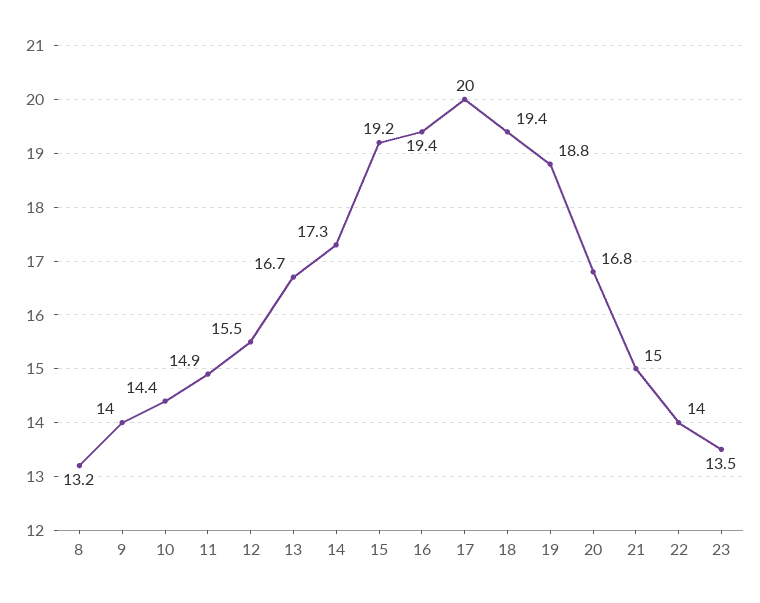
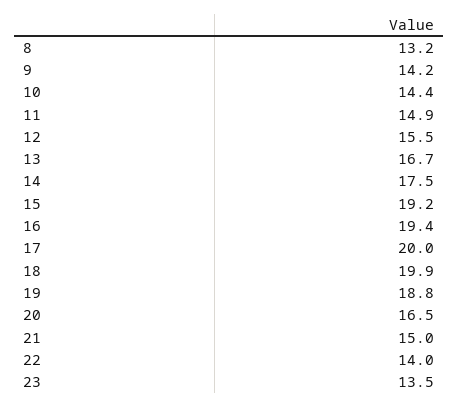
  {
    "8": 13.2,
-   "9": 14,
+   "9": 14.2,
    "10": 14.4,
    "11": 14.9,
    "12": 15.5,
    "13": 16.7,
-   "14": 17.3,
+   "14": 17.5,
    "15": 19.2,
    "16": 19.4,
    "17": 20,
-   "18": 19.4,
+   "18": 19.9,
    "19": 18.8,
-   "20": 16.8,
+   "20": 16.5,
    "21": 15,
    "22": 14,
    "23": 13.5
  }

